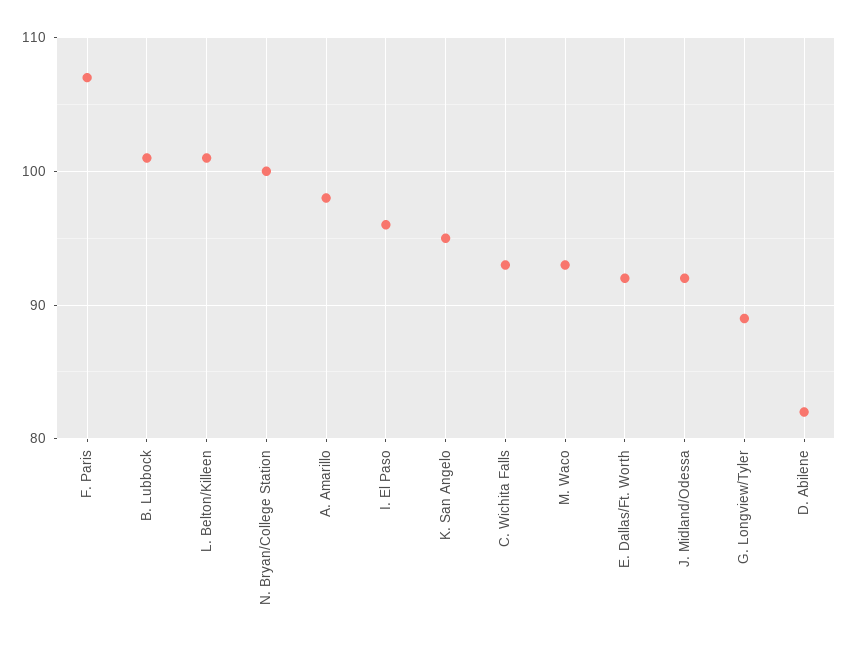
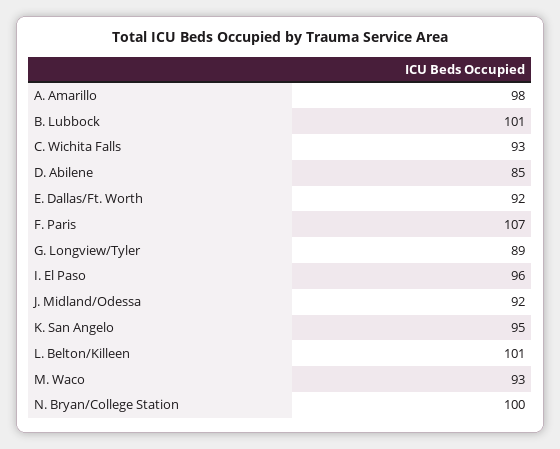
  {
    "F. Paris": 107,
    "B. Lubbock": 101,
    "L. Belton/Killeen": 101,
    "N. Bryan/College Station": 100,
    "A. Amarillo": 98,
    "I. El Paso": 96,
    "K. San Angelo": 95,
    "C. Wichita Falls": 93,
    "M. Waco": 93,
    "E. Dallas/Ft. Worth": 92,
    "J. Midland/Odessa": 92,
    "G. Longview/Tyler": 89,
-   "D. Abilene": 82
+   "D. Abilene": 85
  }

